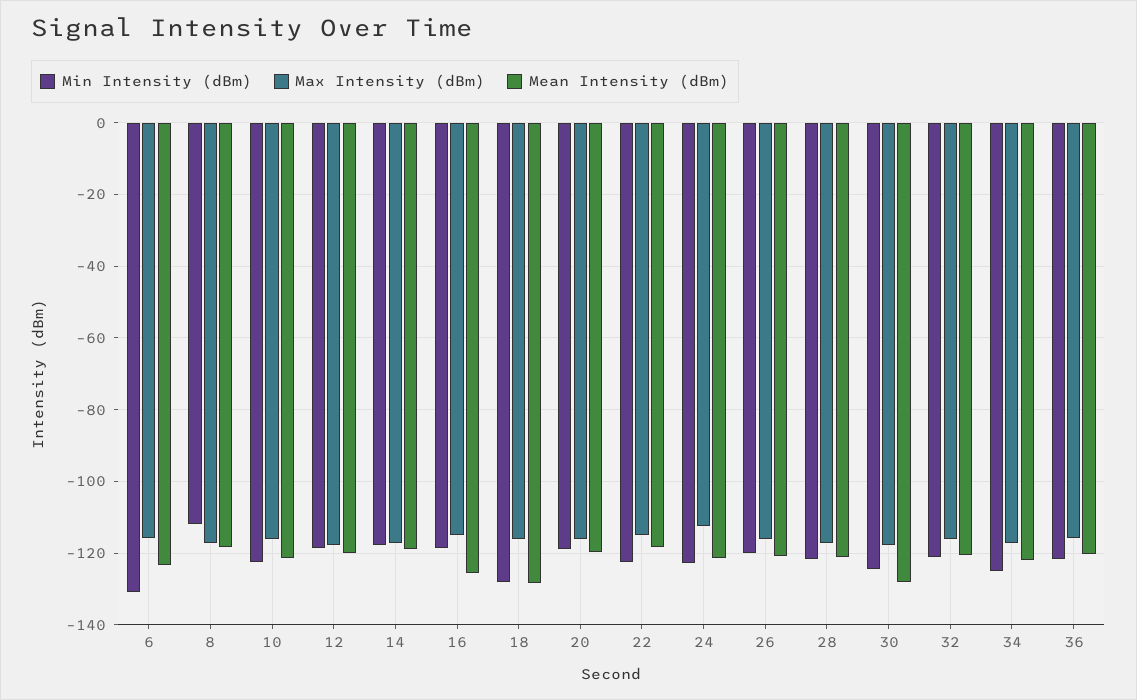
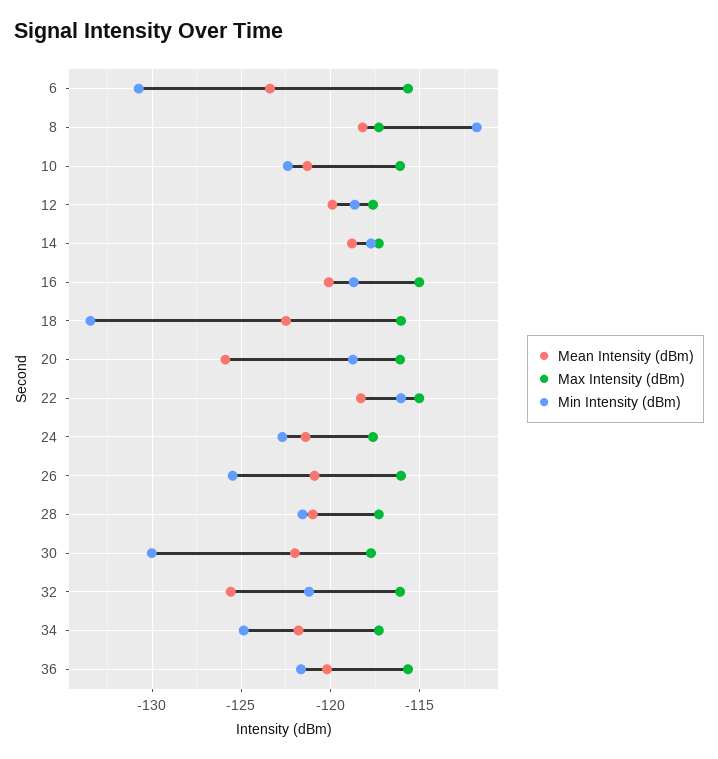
  {
    "Min Intensity (dBm)": {
      "6": -131,
      "8": -112,
      "10": -122.5,
      "12": -118.5,
      "14": -117.5,
      "16": -118.5,
-     "18": -128,
+     "18": -133.5,
      "20": -119,
-     "22": -122,
+     "22": -116,
      "24": -122.5,
-     "26": -120,
+     "26": -125.5,
      "28": -121.5,
-     "30": -124,
+     "30": -130,
      "32": -121,
      "34": -125,
      "36": -121.5
    },
    "Max Intensity (dBm)": {
      "6": -115.5,
      "8": -117.5,
      "10": -116,
      "12": -117.5,
      "14": -117.5,
      "16": -115,
      "18": -116,
      "20": -116,
      "22": -115,
-     "24": -112,
+     "24": -117.5,
      "26": -116,
      "28": -117.5,
      "30": -117.5,
      "32": -116,
      "34": -117.5,
      "36": -115.5
    },
    "Mean Intensity (dBm)": {
      "6": -123.5,
      "8": -118,
      "10": -121.5,
      "12": -120,
      "14": -119,
-     "16": -126,
+     "16": -120,
-     "18": -128,
+     "18": -122.5,
-     "20": -120,
+     "20": -126,
      "22": -118.5,
      "24": -121.5,
      "26": -121,
      "28": -121,
-     "30": -128,
+     "30": -122,
-     "32": -120,
+     "32": -125.5,
      "34": -122,
      "36": -120
    }
  }

